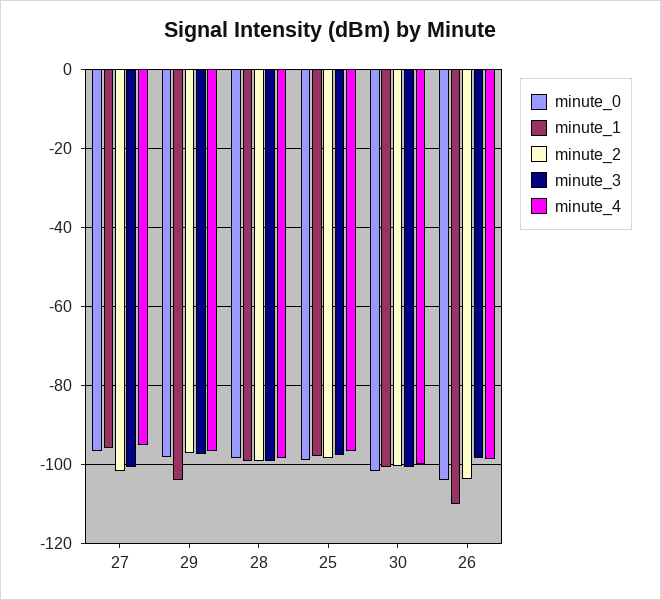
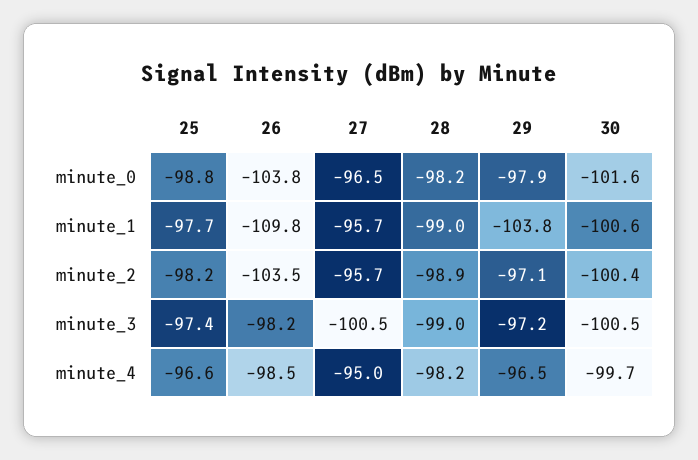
  {
    "minute_0": {
      "27": -96.5,
      "29": -97.9,
      "28": -98.2,
      "25": -98.8,
      "30": -101.6,
      "26": -103.8
    },
    "minute_1": {
      "27": -95.7,
      "29": -103.8,
      "28": -99,
      "25": -97.7,
      "30": -100.6,
      "26": -109.8
    },
    "minute_2": {
-     "27": -102,
+     "27": -95.7,
      "29": -97.1,
      "28": -98.9,
      "25": -98.2,
      "30": -100.4,
      "26": -103.5
    },
    "minute_3": {
      "27": -100.5,
      "29": -97.2,
      "28": -99,
      "25": -97.4,
      "30": -100.5,
      "26": -98.2
    },
    "minute_4": {
      "27": -95,
      "29": -96.5,
      "28": -98.2,
      "25": -96.6,
      "30": -99.7,
      "26": -98.5
    }
  }

